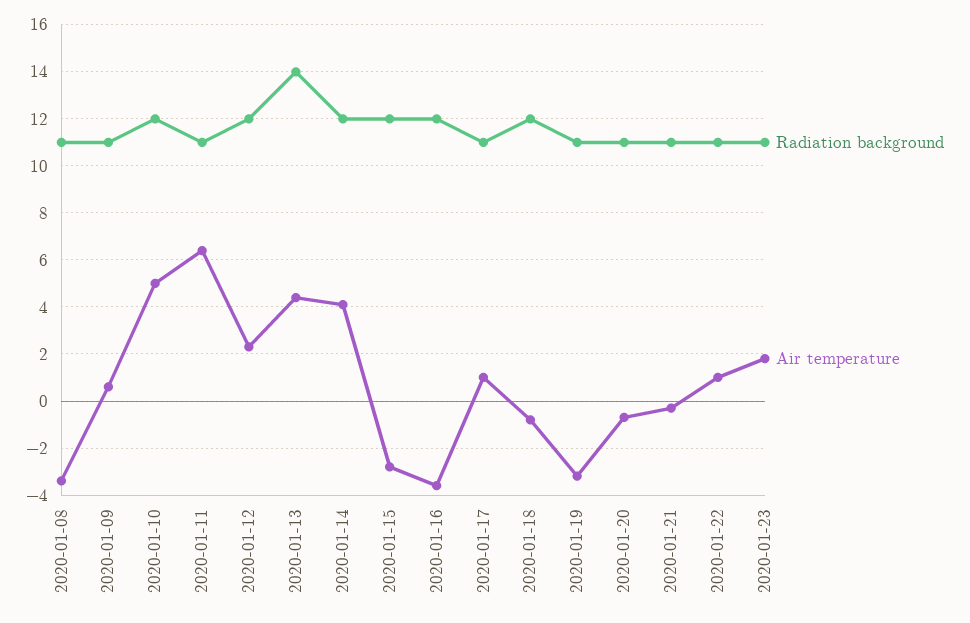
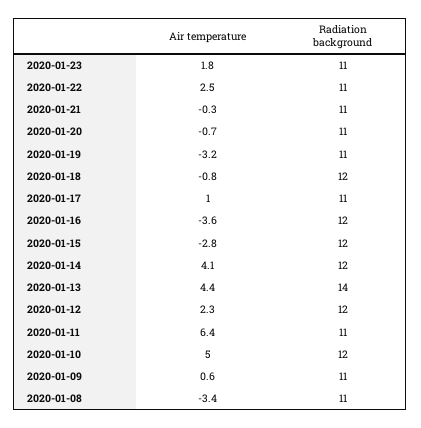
  {
    "Radiation background": {
      "2020-01-08": 11,
      "2020-01-09": 11,
      "2020-01-10": 12,
      "2020-01-11": 11,
      "2020-01-12": 12,
      "2020-01-13": 14,
      "2020-01-14": 12,
      "2020-01-15": 12,
      "2020-01-16": 12,
      "2020-01-17": 11,
      "2020-01-18": 12,
      "2020-01-19": 11,
      "2020-01-20": 11,
      "2020-01-21": 11,
      "2020-01-22": 11,
      "2020-01-23": 11
    },
    "Air temperature": {
      "2020-01-08": -3.4,
      "2020-01-09": 0.6,
      "2020-01-10": 5,
      "2020-01-11": 6.4,
      "2020-01-12": 2.3,
      "2020-01-13": 4.4,
      "2020-01-14": 4.1,
      "2020-01-15": -2.8,
      "2020-01-16": -3.6,
      "2020-01-17": 1,
      "2020-01-18": -0.8,
      "2020-01-19": -3.2,
      "2020-01-20": -0.7,
      "2020-01-21": -0.3,
-     "2020-01-22": 1,
+     "2020-01-22": 2.5,
      "2020-01-23": 1.8
    }
  }

